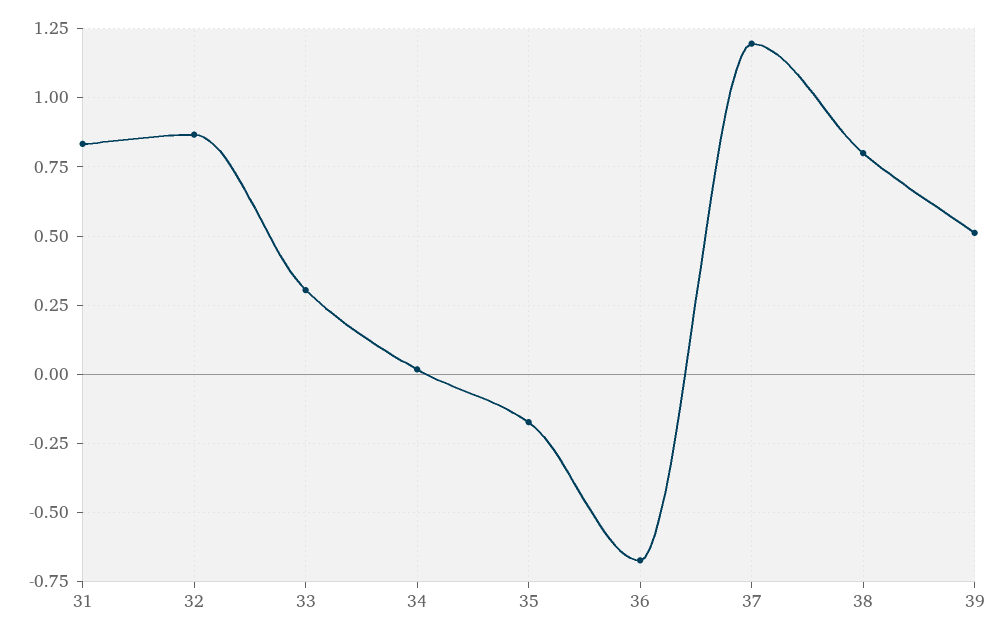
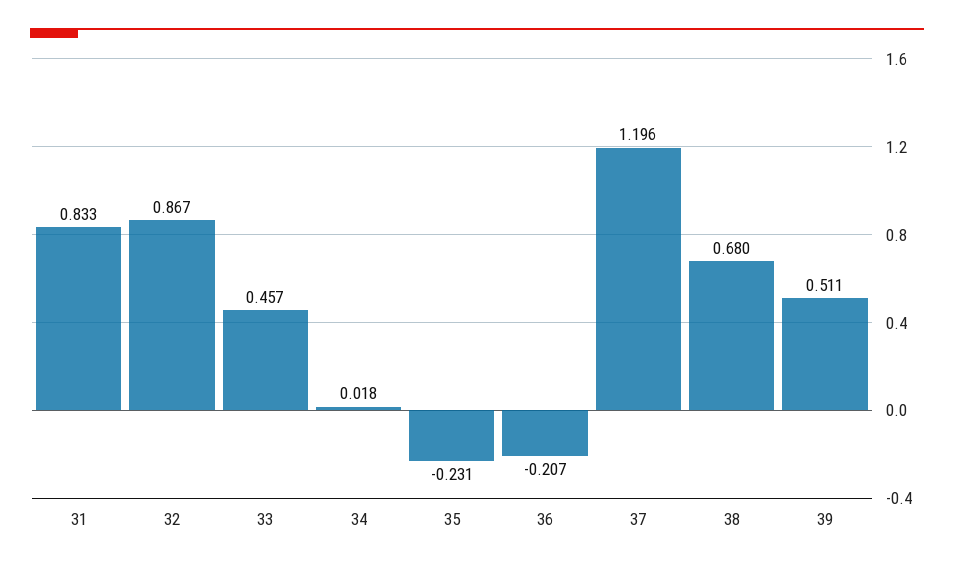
  {
    "31": 0.833,
    "32": 0.867,
-   "33": 0.3,
+   "33": 0.457,
    "34": 0.018,
-   "35": -0.175,
+   "35": -0.231,
-   "36": -0.675,
+   "36": -0.207,
    "37": 1.196,
-   "38": 0.8,
+   "38": 0.68,
    "39": 0.511
  }

